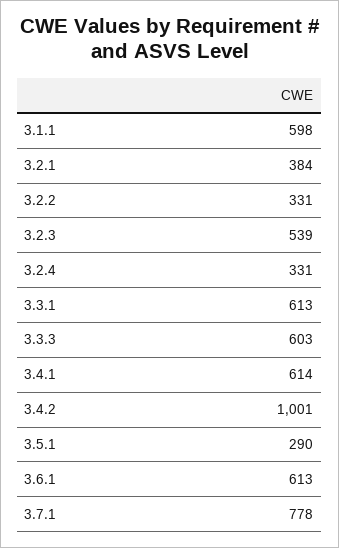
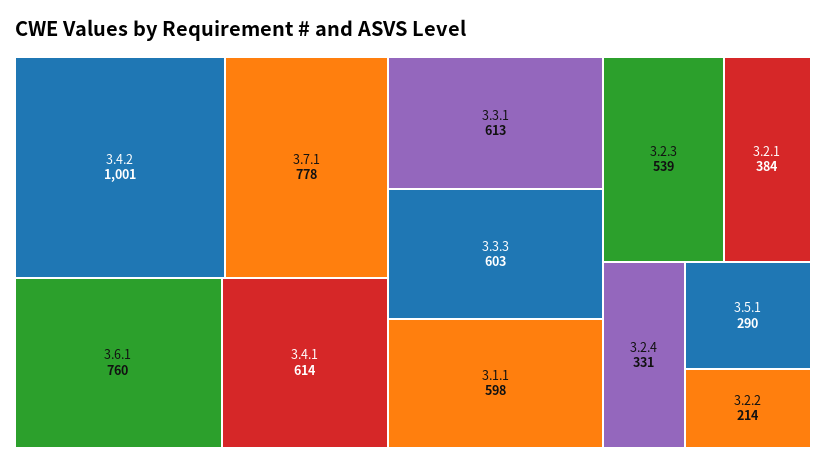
  {
    "3.1.1": 598,
    "3.2.1": 384,
-   "3.2.2": 331,
+   "3.2.2": 214,
    "3.2.3": 539,
    "3.2.4": 331,
    "3.3.1": 613,
    "3.3.3": 603,
    "3.4.1": 614,
    "3.4.2": 1001,
    "3.5.1": 290,
-   "3.6.1": 613,
+   "3.6.1": 760,
    "3.7.1": 778
  }

